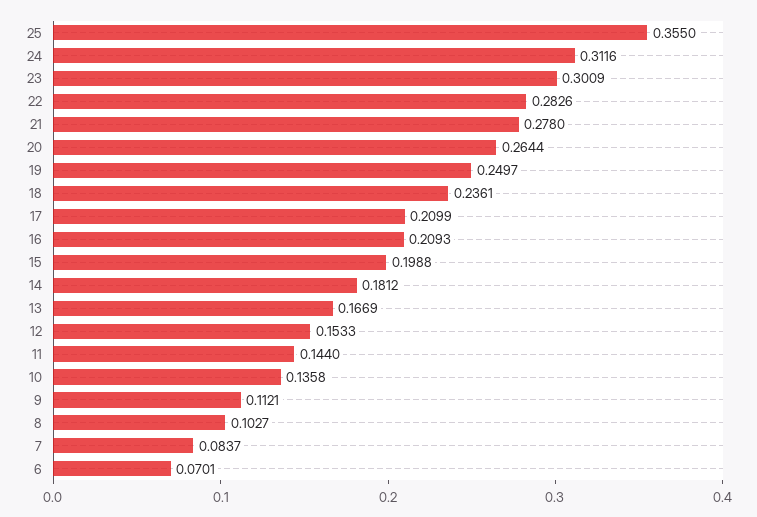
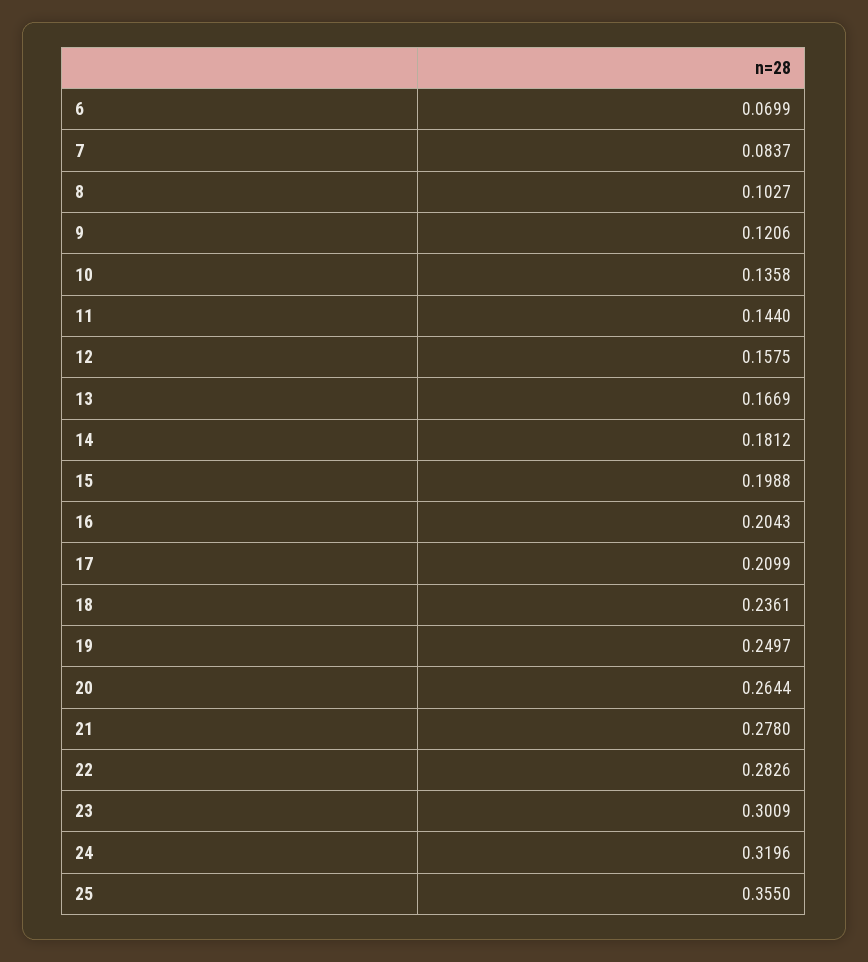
  {
    "25": 0.355,
-   "24": 0.3116,
+   "24": 0.3196,
    "23": 0.3009,
    "22": 0.2826,
    "21": 0.278,
    "20": 0.2644,
    "19": 0.2497,
    "18": 0.2361,
    "17": 0.2099,
-   "16": 0.2093,
+   "16": 0.2043,
    "15": 0.1988,
    "14": 0.1812,
    "13": 0.1669,
-   "12": 0.1533,
+   "12": 0.1575,
    "11": 0.144,
    "10": 0.1358,
-   "9": 0.1121,
+   "9": 0.1206,
    "8": 0.1027,
    "7": 0.0837,
-   "6": 0.0701
+   "6": 0.0699
  }

